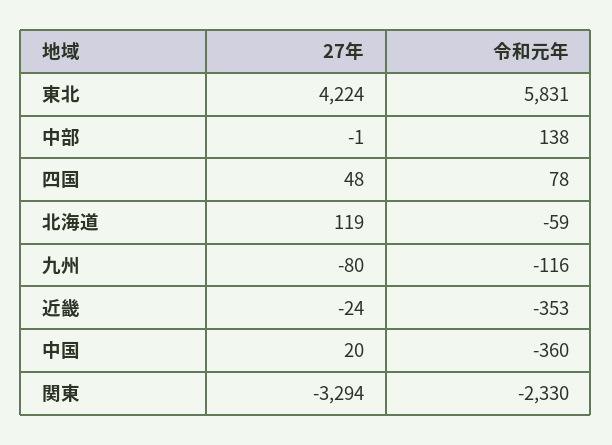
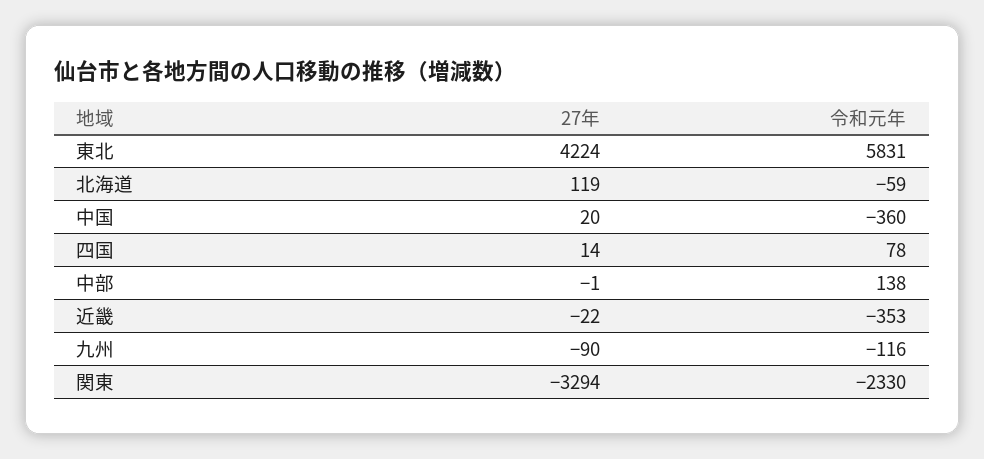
  {
    "27年": {
      "東北": 4224,
      "中部": -1,
-     "四国": 48,
+     "四国": 14,
      "北海道": 119,
-     "九州": -80,
+     "九州": -90,
-     "近畿": -24,
+     "近畿": -22,
      "中国": 20,
      "関東": -3294
    },
    "令和元年": {
      "東北": 5831,
      "中部": 138,
      "四国": 78,
      "北海道": -59,
      "九州": -116,
      "近畿": -353,
      "中国": -360,
      "関東": -2330
    }
  }

